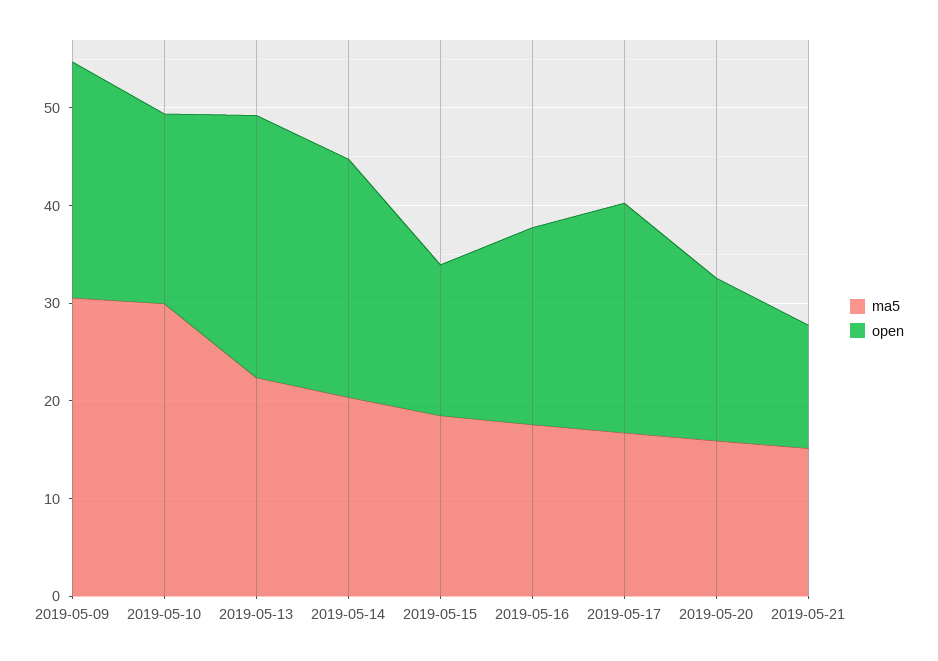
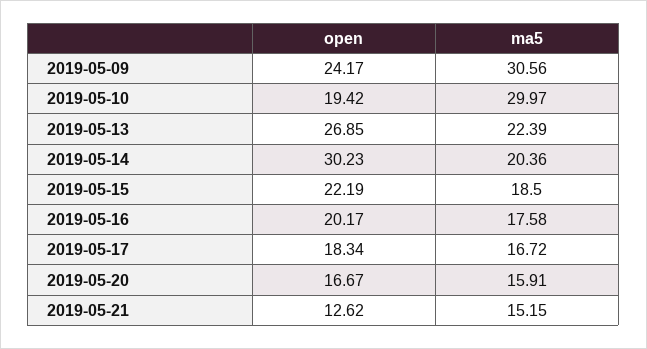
  {
    "ma5": {
      "2019-05-09": 30.56,
      "2019-05-10": 29.97,
      "2019-05-13": 22.39,
      "2019-05-14": 20.36,
      "2019-05-15": 18.5,
      "2019-05-16": 17.58,
      "2019-05-17": 16.72,
      "2019-05-20": 15.91,
      "2019-05-21": 15.15
    },
    "open": {
      "2019-05-09": 24.17,
      "2019-05-10": 19.42,
      "2019-05-13": 26.85,
-     "2019-05-14": 24,
+     "2019-05-14": 30.23,
-     "2019-05-15": 16,
+     "2019-05-15": 22.19,
      "2019-05-16": 20.17,
-     "2019-05-17": 24,
+     "2019-05-17": 18.34,
      "2019-05-20": 16.67,
      "2019-05-21": 12.62
    }
  }

